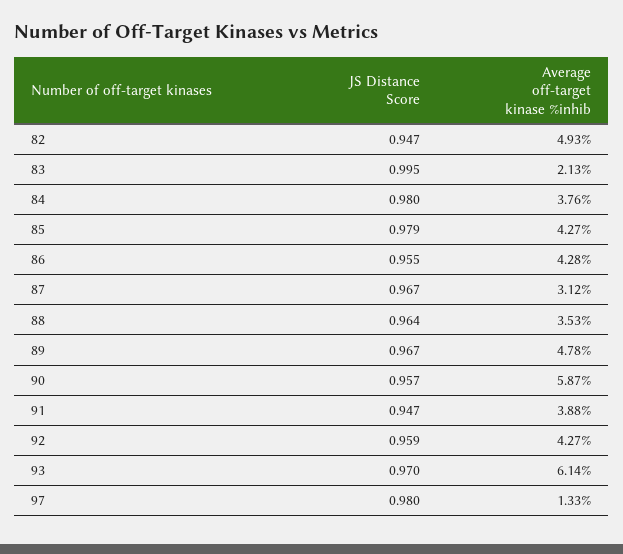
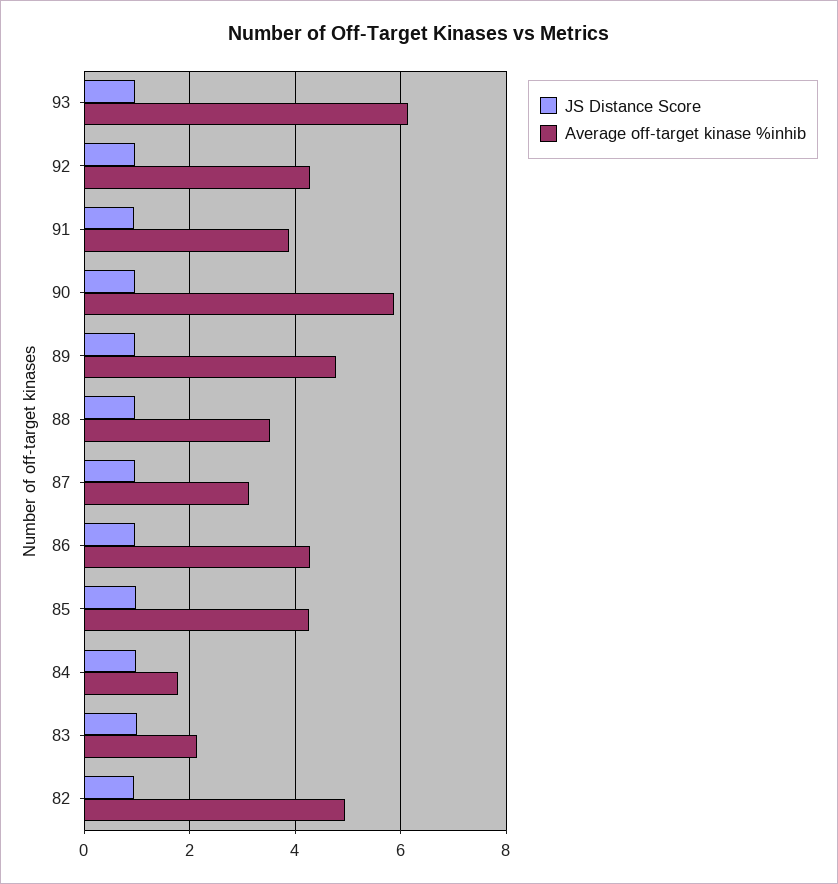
  {
    "JS Distance Score": {
      "82": 0.947,
      "83": 0.995,
      "84": 0.98,
      "85": 0.979,
      "86": 0.955,
      "87": 0.967,
      "88": 0.964,
      "89": 0.967,
      "90": 0.957,
      "91": 0.947,
      "92": 0.959,
-     "93": 0.97,
+     "93": 0.97
-     "97": 0.98
    },
    "Average off-target kinase %inhib": {
      "82": 4.93,
      "83": 2.13,
-     "84": 3.76,
+     "84": 1.8,
      "85": 4.27,
      "86": 4.28,
      "87": 3.12,
      "88": 3.53,
      "89": 4.78,
      "90": 5.87,
      "91": 3.88,
      "92": 4.27,
-     "93": 6.14,
+     "93": 6.14
-     "97": 1.33
    }
  }

